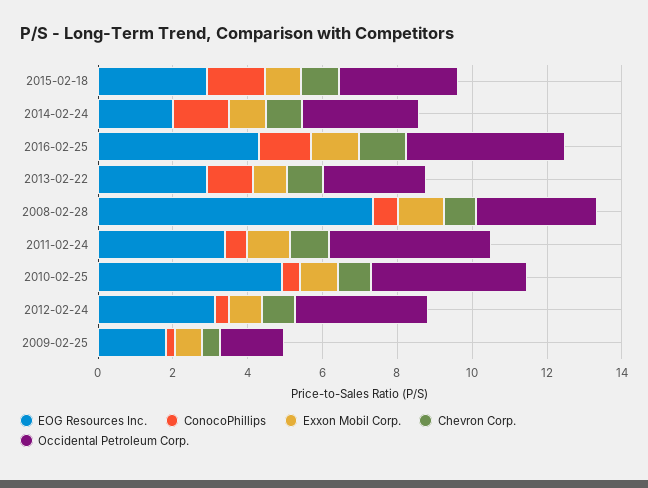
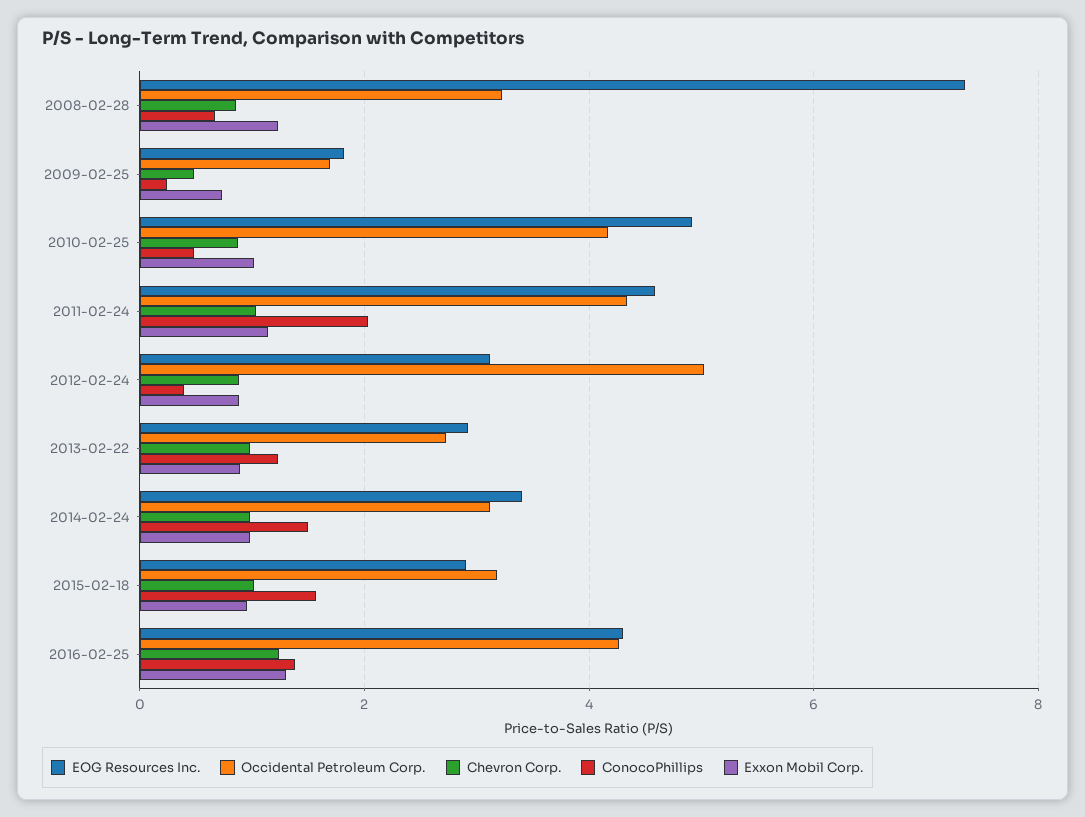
  {
    "EOG Resources Inc.": {
      "2015-02-18": 3,
-     "2014-02-24": 2,
+     "2014-02-24": 3.4,
      "2016-02-25": 4.4,
      "2013-02-22": 3,
      "2008-02-28": 7.4,
-     "2011-02-24": 3.5,
+     "2011-02-24": 4.6,
      "2010-02-25": 5,
      "2012-02-24": 3.2,
      "2009-02-25": 1.8
    },
    "ConocoPhillips": {
      "2015-02-18": 1.6,
      "2014-02-24": 1.6,
      "2016-02-25": 1.4,
      "2013-02-22": 1.2,
      "2008-02-28": 0.6,
-     "2011-02-24": 0.5,
+     "2011-02-24": 2,
      "2010-02-25": 0.4,
      "2012-02-24": 0.4,
      "2009-02-25": 0.2
    },
    "Exxon Mobil Corp.": {
      "2015-02-18": 1,
      "2014-02-24": 1,
      "2016-02-25": 1.4,
      "2013-02-22": 0.8,
      "2008-02-28": 1.2,
      "2011-02-24": 1.2,
      "2010-02-25": 1,
      "2012-02-24": 0.8,
      "2009-02-25": 0.8
    },
    "Chevron Corp.": {
      "2015-02-18": 1,
      "2014-02-24": 1,
      "2016-02-25": 1.2,
      "2013-02-22": 1,
      "2008-02-28": 0.8,
      "2011-02-24": 1,
      "2010-02-25": 0.8,
      "2012-02-24": 0.8,
      "2009-02-25": 0.4
    },
    "Occidental Petroleum Corp.": {
      "2015-02-18": 3.2,
      "2014-02-24": 3.2,
      "2016-02-25": 4.2,
      "2013-02-22": 2.8,
      "2008-02-28": 3.2,
      "2011-02-24": 4.4,
      "2010-02-25": 4.2,
-     "2012-02-24": 3.5,
+     "2012-02-24": 5,
      "2009-02-25": 1.6
    }
  }

